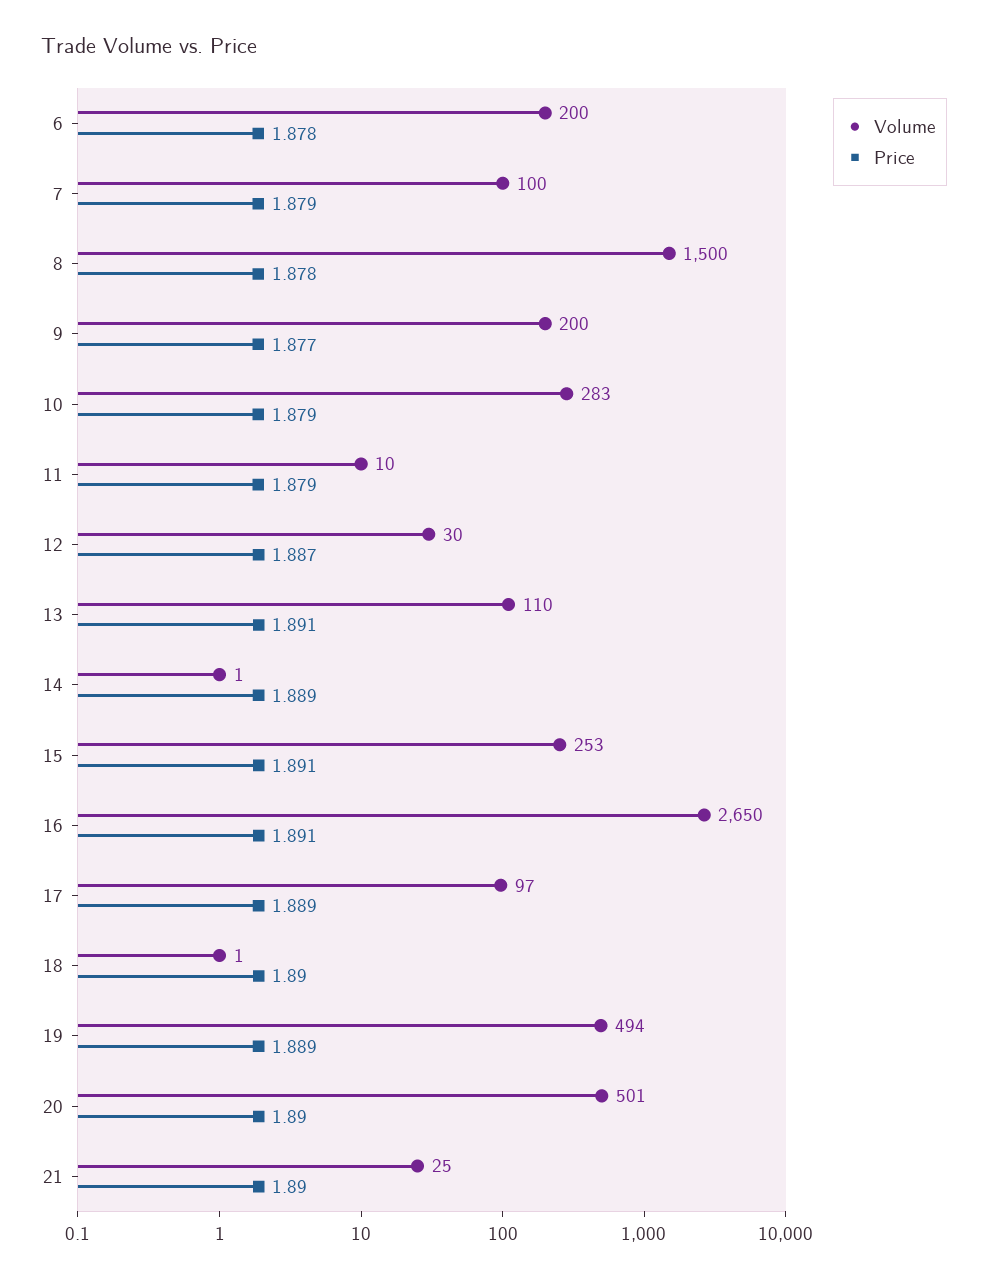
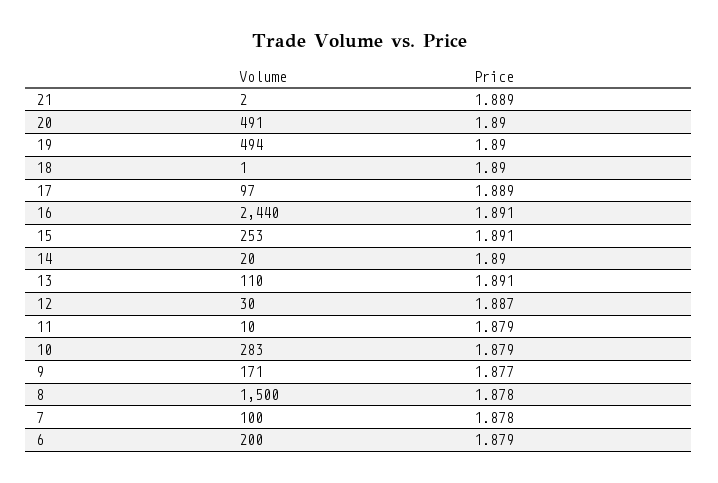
  {
    "Volume": {
      "6": 200,
      "7": 100,
      "8": 1500,
-     "9": 200,
+     "9": 171,
      "10": 283,
      "11": 10,
      "12": 30,
      "13": 110,
-     "14": 1,
+     "14": 20,
      "15": 253,
-     "16": 2650,
+     "16": 2440,
      "17": 97,
      "18": 1,
      "19": 494,
-     "20": 501,
+     "20": 491,
-     "21": 25
+     "21": 2
    },
    "Price": {
-     "6": 1.878,
+     "6": 1.879,
-     "7": 1.879,
+     "7": 1.878,
      "8": 1.878,
      "9": 1.877,
      "10": 1.879,
      "11": 1.879,
      "12": 1.887,
      "13": 1.891,
-     "14": 1.889,
+     "14": 1.89,
      "15": 1.891,
      "16": 1.891,
      "17": 1.889,
      "18": 1.89,
-     "19": 1.889,
+     "19": 1.89,
      "20": 1.89,
-     "21": 1.89
+     "21": 1.889
    }
  }

